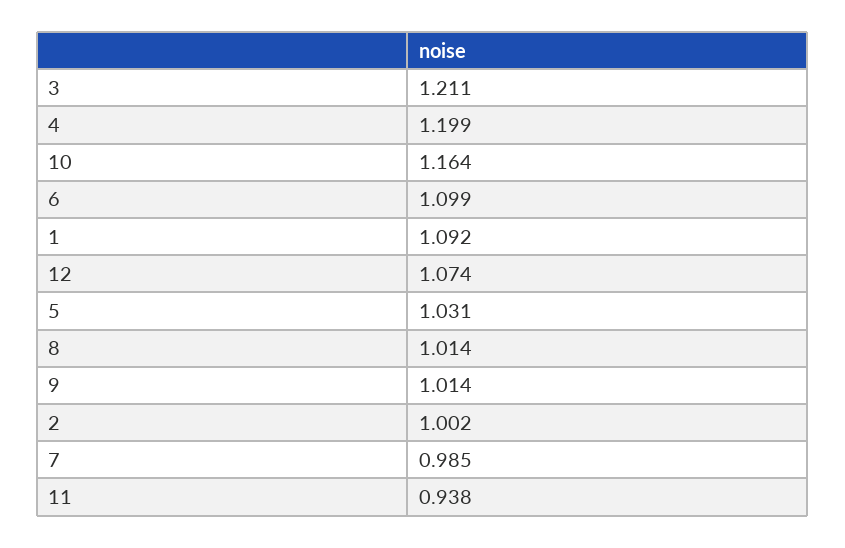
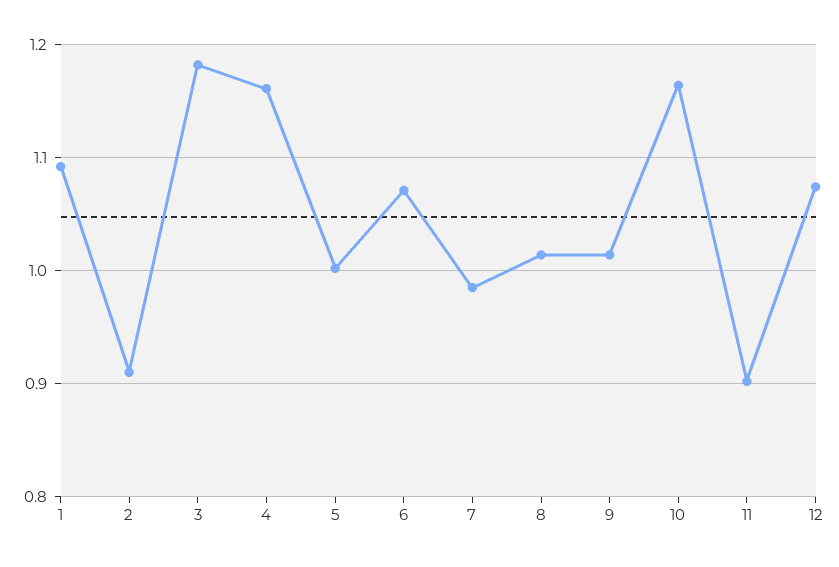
  {
-   "3": 1.211,
+   "3": 1.18,
-   "4": 1.199,
+   "4": 1.16,
    "10": 1.164,
-   "6": 1.099,
+   "6": 1.07,
    "1": 1.092,
    "12": 1.074,
-   "5": 1.031,
+   "5": 1,
    "8": 1.014,
    "9": 1.014,
-   "2": 1.002,
+   "2": 0.91,
    "7": 0.985,
-   "11": 0.938
+   "11": 0.9
  }

